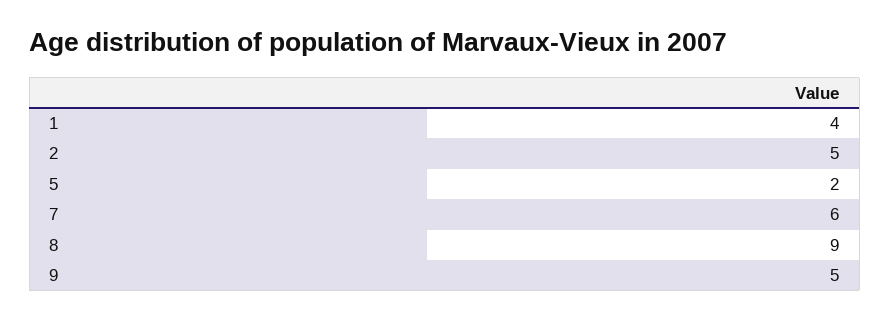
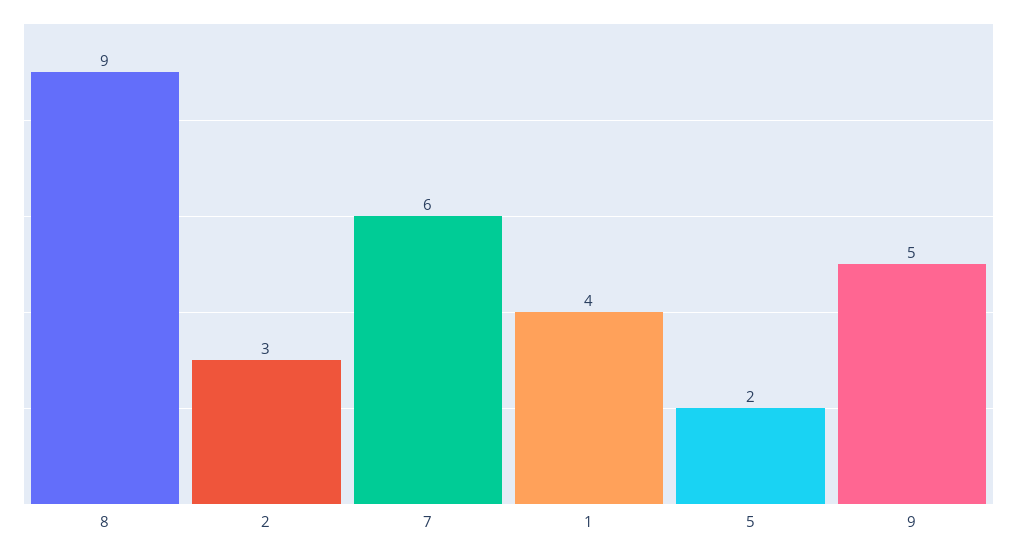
  {
    "1": 4,
-   "2": 5,
+   "2": 3,
    "5": 2,
    "7": 6,
    "8": 9,
    "9": 5
  }

